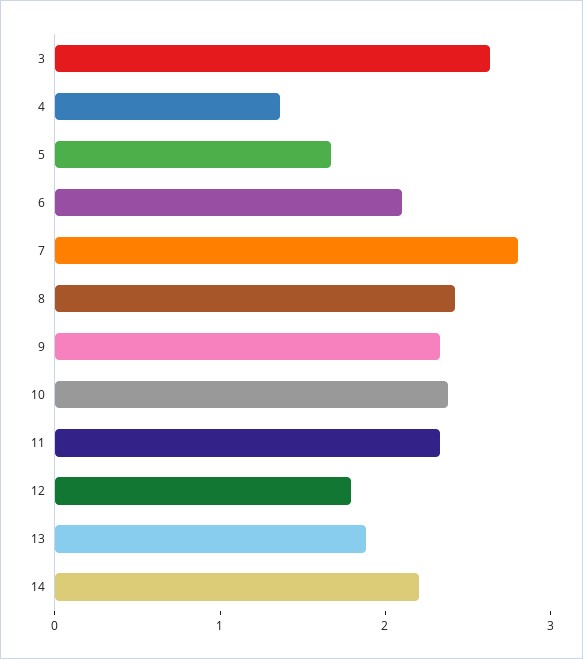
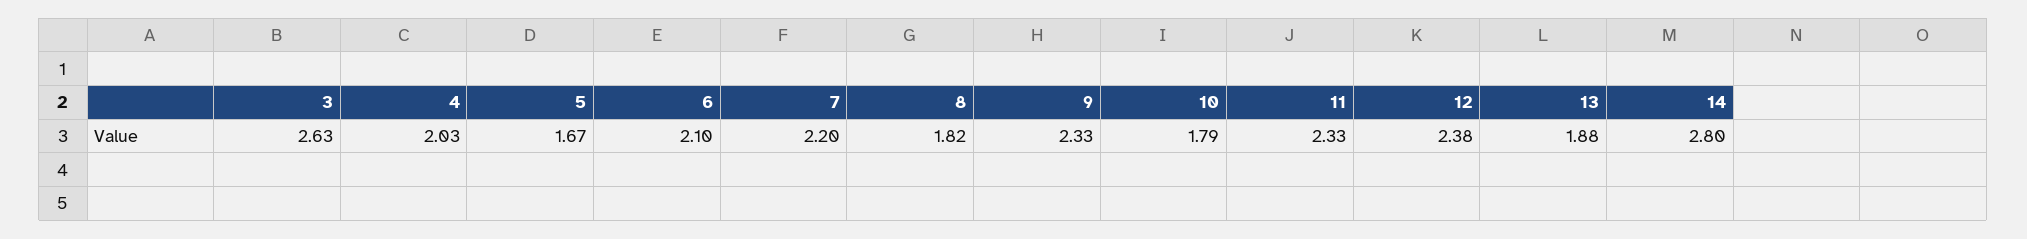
  {
    "3": 2.63,
-   "4": 1.4,
+   "4": 2.03,
    "5": 1.67,
    "6": 2.1,
-   "7": 2.8,
+   "7": 2.2,
-   "8": 2.4,
+   "8": 1.82,
    "9": 2.33,
-   "10": 2.4,
+   "10": 1.79,
    "11": 2.33,
-   "12": 1.8,
+   "12": 2.38,
    "13": 1.88,
-   "14": 2.2
+   "14": 2.8
  }

